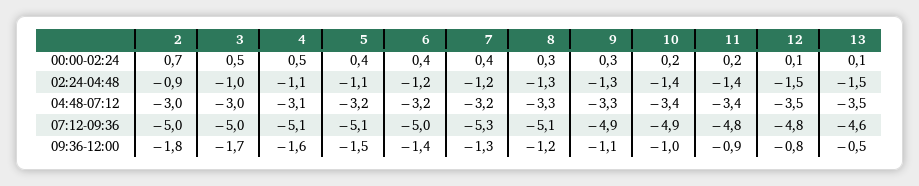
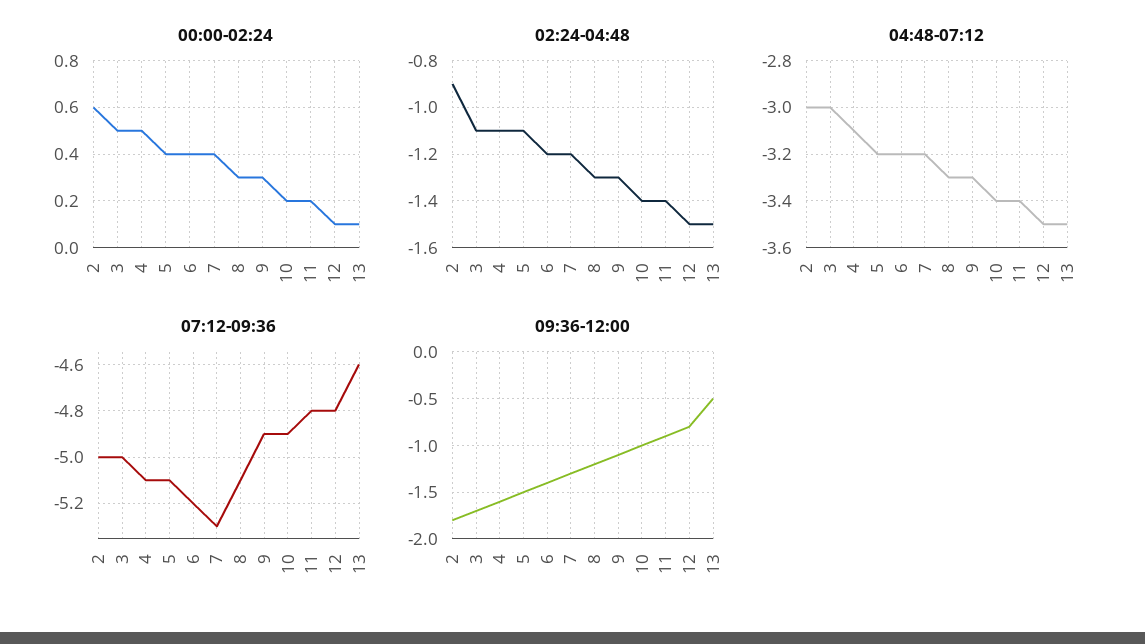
  {
    "00:00-02:24": {
-     "2": 0.7,
+     "2": 0.6,
      "3": 0.5,
      "4": 0.5,
      "5": 0.4,
      "6": 0.4,
      "7": 0.4,
      "8": 0.3,
      "9": 0.3,
      "10": 0.2,
      "11": 0.2,
      "12": 0.1,
      "13": 0.1
    },
    "02:24-04:48": {
      "2": -0.9,
-     "3": -1,
+     "3": -1.1,
      "4": -1.1,
      "5": -1.1,
      "6": -1.2,
      "7": -1.2,
      "8": -1.3,
      "9": -1.3,
      "10": -1.4,
      "11": -1.4,
      "12": -1.5,
      "13": -1.5
    },
    "04:48-07:12": {
      "2": -3,
      "3": -3,
      "4": -3.1,
      "5": -3.2,
      "6": -3.2,
      "7": -3.2,
      "8": -3.3,
      "9": -3.3,
      "10": -3.4,
      "11": -3.4,
      "12": -3.5,
      "13": -3.5
    },
    "07:12-09:36": {
      "2": -5,
      "3": -5,
      "4": -5.1,
      "5": -5.1,
-     "6": -5,
+     "6": -5.2,
      "7": -5.3,
      "8": -5.1,
      "9": -4.9,
      "10": -4.9,
      "11": -4.8,
      "12": -4.8,
      "13": -4.6
    },
    "09:36-12:00": {
      "2": -1.8,
      "3": -1.7,
      "4": -1.6,
      "5": -1.5,
      "6": -1.4,
      "7": -1.3,
      "8": -1.2,
      "9": -1.1,
      "10": -1,
      "11": -0.9,
      "12": -0.8,
      "13": -0.5
    }
  }

